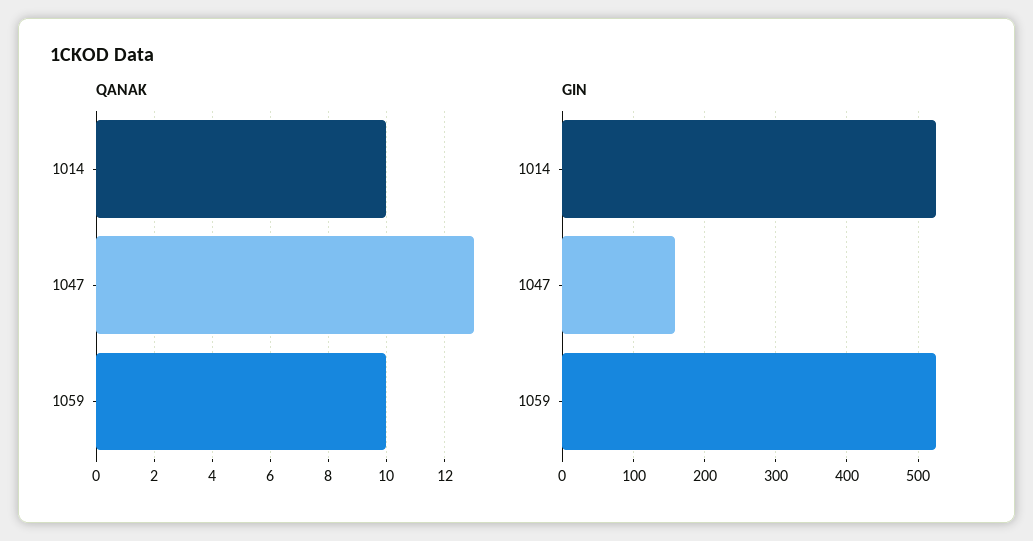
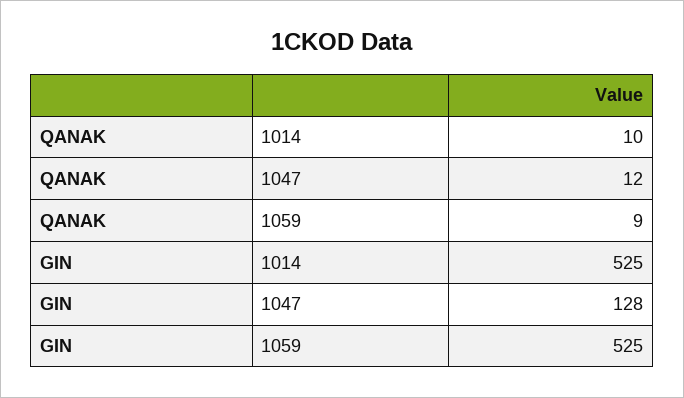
  {
    "QANAK": {
      "1014": 10,
-     "1047": 13,
+     "1047": 12,
-     "1059": 10
+     "1059": 9
    },
    "GIN": {
      "1014": 525,
-     "1047": 160,
+     "1047": 128,
      "1059": 525
    }
  }

